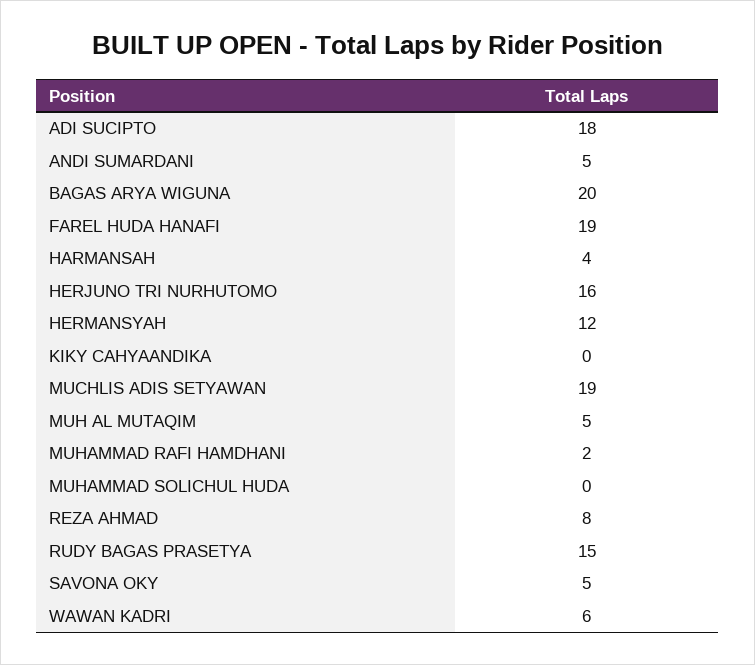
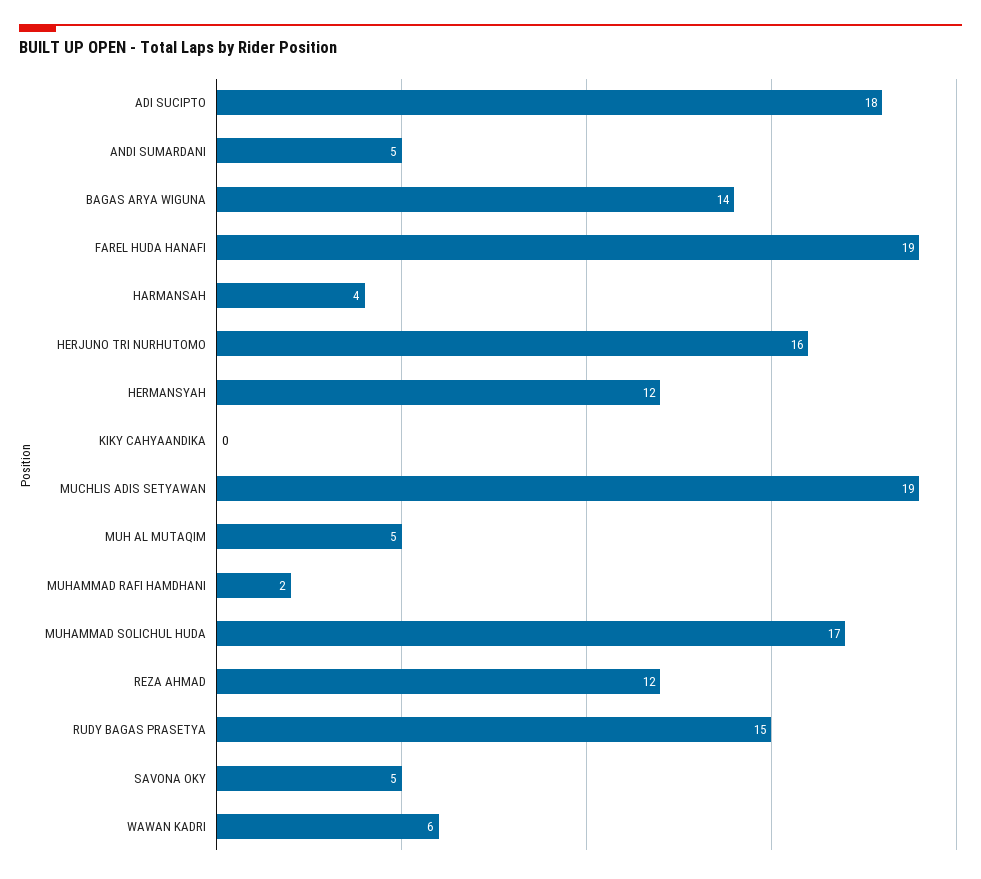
  {
    "ADI SUCIPTO": 18,
    "ANDI SUMARDANI": 5,
-   "BAGAS ARYA WIGUNA": 20,
+   "BAGAS ARYA WIGUNA": 14,
    "FAREL HUDA HANAFI": 19,
    "HARMANSAH": 4,
    "HERJUNO TRI NURHUTOMO": 16,
    "HERMANSYAH": 12,
    "KIKY CAHYAANDIKA": 0,
    "MUCHLIS ADIS SETYAWAN": 19,
    "MUH AL MUTAQIM": 5,
    "MUHAMMAD RAFI HAMDHANI": 2,
-   "MUHAMMAD SOLICHUL HUDA": 0,
+   "MUHAMMAD SOLICHUL HUDA": 17,
-   "REZA AHMAD": 8,
+   "REZA AHMAD": 12,
    "RUDY BAGAS PRASETYA": 15,
    "SAVONA OKY": 5,
    "WAWAN KADRI": 6
  }

